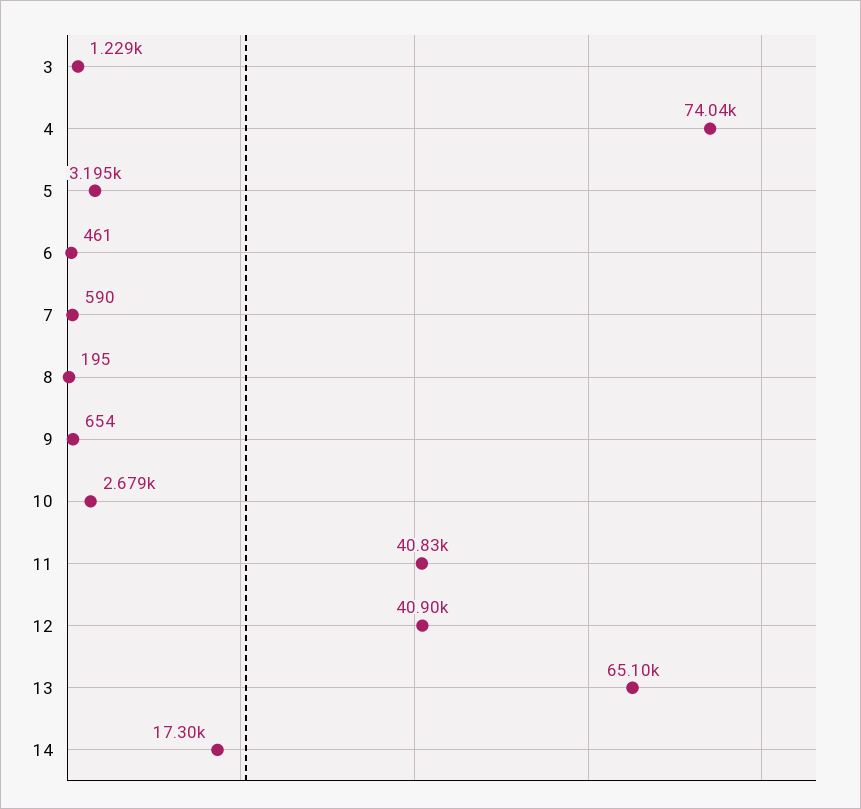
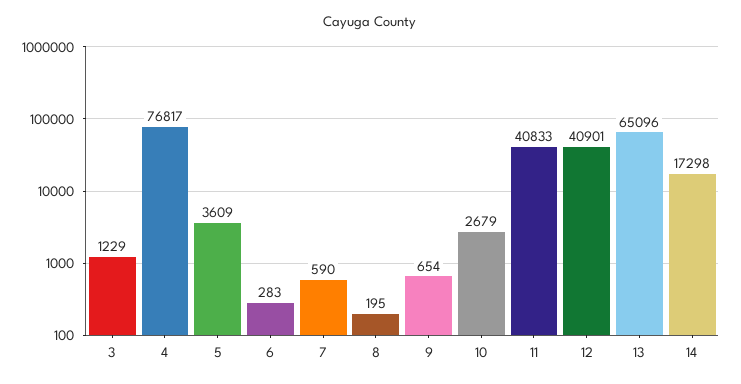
  {
    "3": 1229,
-   "4": 74040,
+   "4": 76817,
-   "5": 3195,
+   "5": 3609,
-   "6": 461,
+   "6": 283,
    "7": 590,
    "8": 195,
    "9": 654,
    "10": 2679,
    "11": 40833,
    "12": 40901,
    "13": 65096,
    "14": 17298
  }

